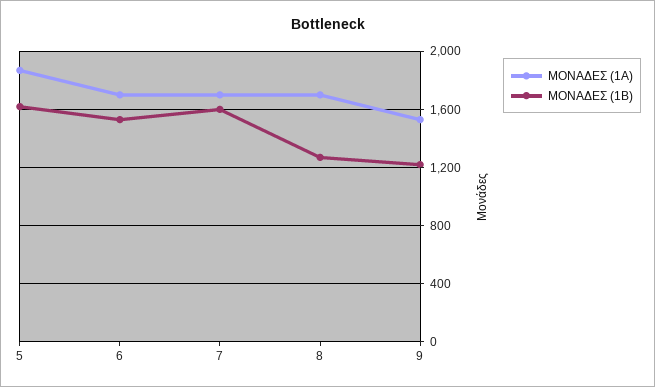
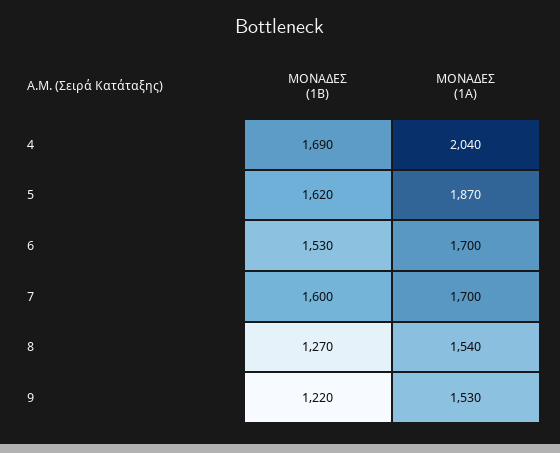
  {
    "ΜΟΝΑΔΕΣ (1Α)": {
      "5": 1870,
      "6": 1700,
      "7": 1700,
-     "8": 1700,
+     "8": 1540,
-     "9": 1530
+     "9": 1530,
+     "4": 2040
    },
    "ΜΟΝΑΔΕΣ (1Β)": {
      "5": 1620,
      "6": 1530,
      "7": 1600,
      "8": 1270,
-     "9": 1220
+     "9": 1220,
+     "4": 1690
    }
  }

